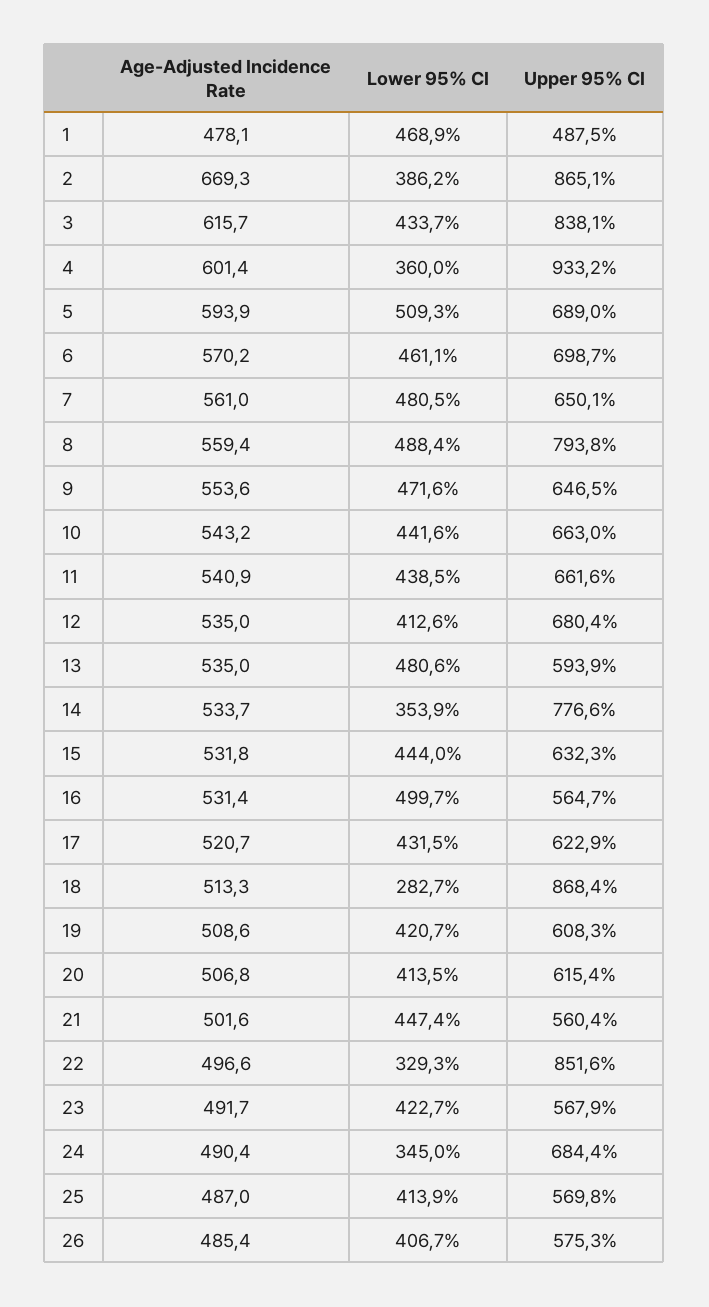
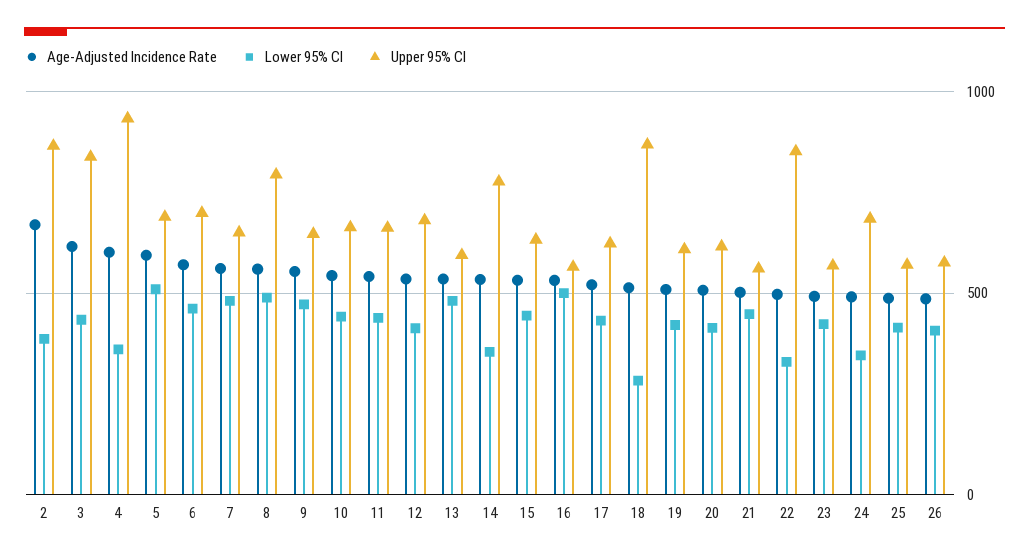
  {
    "Age-Adjusted Incidence Rate": {
-     "1": 478.1,
      "2": 669.3,
      "3": 615.7,
      "4": 601.4,
      "5": 593.9,
      "6": 570.2,
      "7": 561,
      "8": 559.4,
      "9": 553.6,
      "10": 543.2,
      "11": 540.9,
      "12": 535,
      "13": 535,
      "14": 533.7,
      "15": 531.8,
      "16": 531.4,
      "17": 520.7,
      "18": 513.3,
      "19": 508.6,
      "20": 506.8,
      "21": 501.6,
      "22": 496.6,
      "23": 491.7,
      "24": 490.4,
      "25": 487,
      "26": 485.4
    },
    "Lower 95% CI": {
-     "1": 468.9,
      "2": 386.2,
      "3": 433.7,
      "4": 360,
      "5": 509.3,
      "6": 461.1,
      "7": 480.5,
      "8": 488.4,
      "9": 471.6,
      "10": 441.6,
      "11": 438.5,
      "12": 412.6,
      "13": 480.6,
      "14": 353.9,
      "15": 444,
      "16": 499.7,
      "17": 431.5,
      "18": 282.7,
      "19": 420.7,
      "20": 413.5,
      "21": 447.4,
      "22": 329.3,
      "23": 422.7,
      "24": 345,
      "25": 413.9,
      "26": 406.7
    },
    "Upper 95% CI": {
-     "1": 487.5,
      "2": 865.1,
      "3": 838.1,
      "4": 933.2,
      "5": 689,
      "6": 698.7,
      "7": 650.1,
      "8": 793.8,
      "9": 646.5,
      "10": 663,
      "11": 661.6,
      "12": 680.4,
      "13": 593.9,
      "14": 776.6,
      "15": 632.3,
      "16": 564.7,
      "17": 622.9,
      "18": 868.4,
      "19": 608.3,
      "20": 615.4,
      "21": 560.4,
      "22": 851.6,
      "23": 567.9,
      "24": 684.4,
      "25": 569.8,
      "26": 575.3
    }
  }

